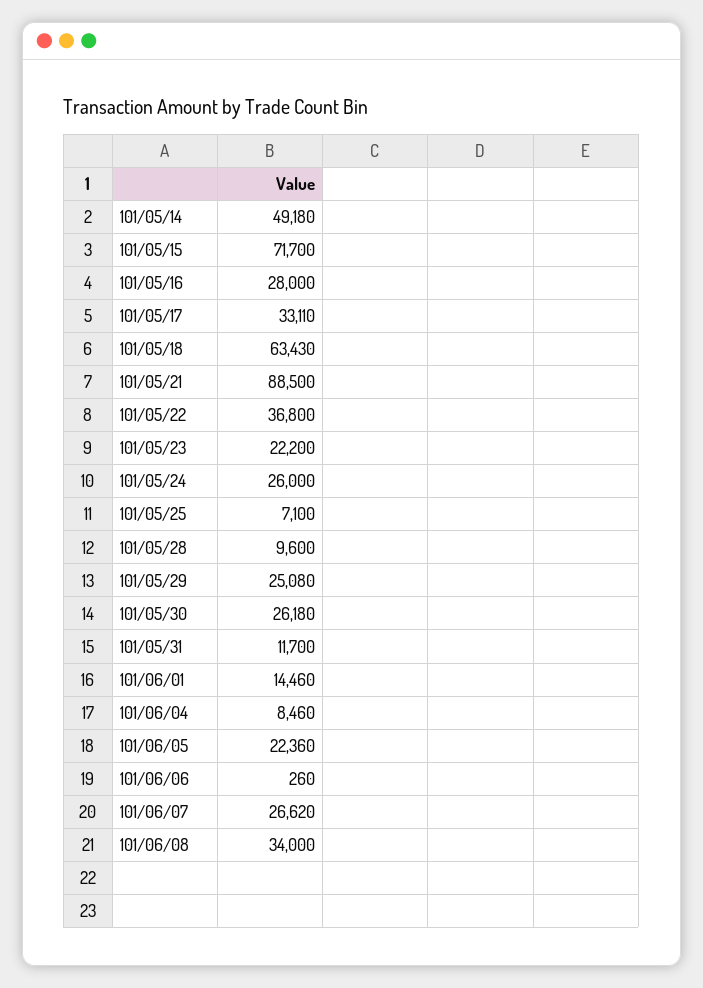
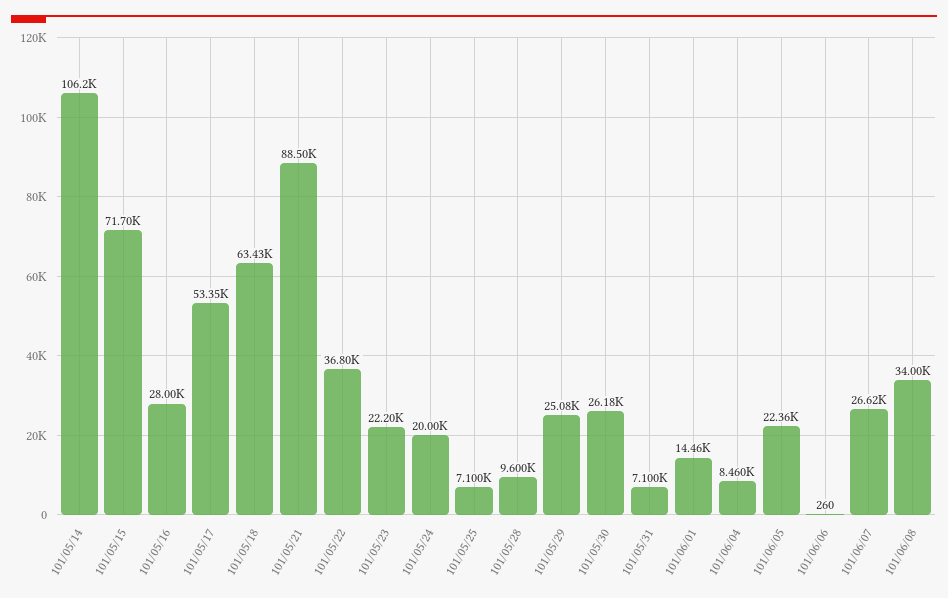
  {
-   "101/05/14": 49180,
+   "101/05/14": 106200,
    "101/05/15": 71700,
    "101/05/16": 28000,
-   "101/05/17": 33110,
+   "101/05/17": 53350,
    "101/05/18": 63430,
    "101/05/21": 88500,
    "101/05/22": 36800,
    "101/05/23": 22200,
-   "101/05/24": 26000,
+   "101/05/24": 20000,
    "101/05/25": 7100,
    "101/05/28": 9600,
    "101/05/29": 25080,
    "101/05/30": 26180,
-   "101/05/31": 11700,
+   "101/05/31": 7100,
    "101/06/01": 14460,
    "101/06/04": 8460,
    "101/06/05": 22360,
    "101/06/06": 260,
    "101/06/07": 26620,
    "101/06/08": 34000
  }

